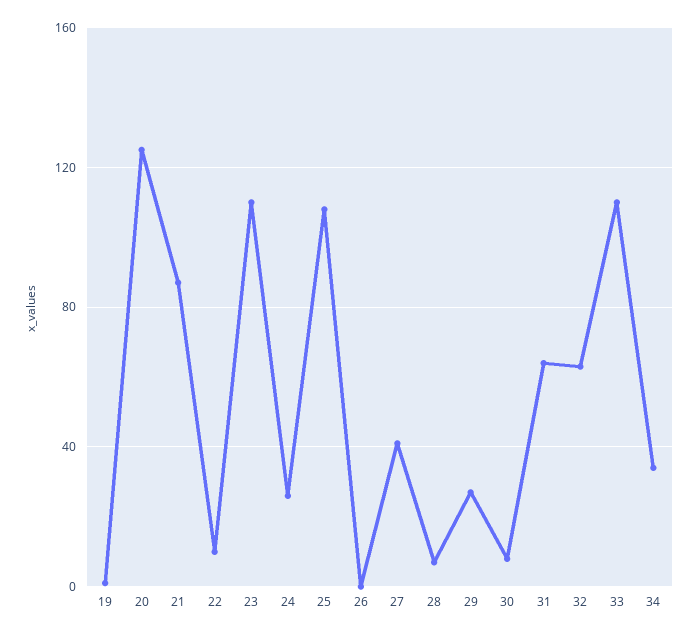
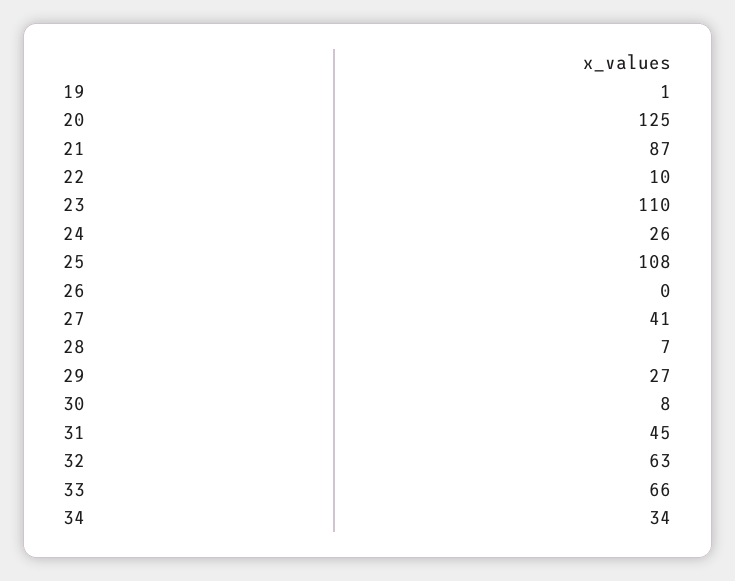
  {
    "19": 1,
    "20": 125,
    "21": 87,
    "22": 10,
    "23": 110,
    "24": 26,
    "25": 108,
    "26": 0,
    "27": 41,
    "28": 7,
    "29": 27,
    "30": 8,
-   "31": 65,
+   "31": 45,
    "32": 63,
-   "33": 110,
+   "33": 66,
    "34": 34
  }

